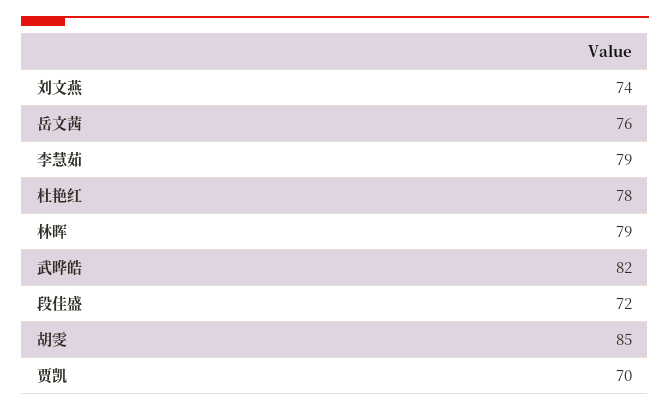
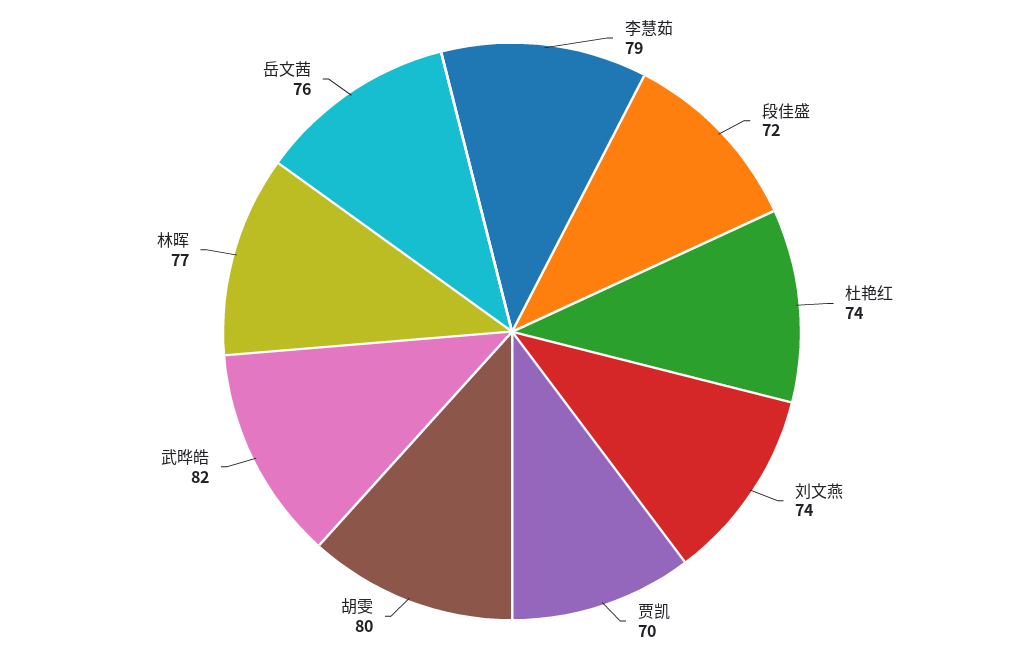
  {
    "刘文燕": 74,
    "岳文茜": 76,
    "李慧茹": 79,
-   "杜艳红": 78,
+   "杜艳红": 74,
-   "林晖": 79,
+   "林晖": 77,
    "武晔皓": 82,
    "段佳盛": 72,
-   "胡雯": 85,
+   "胡雯": 80,
    "贾凯": 70
  }

